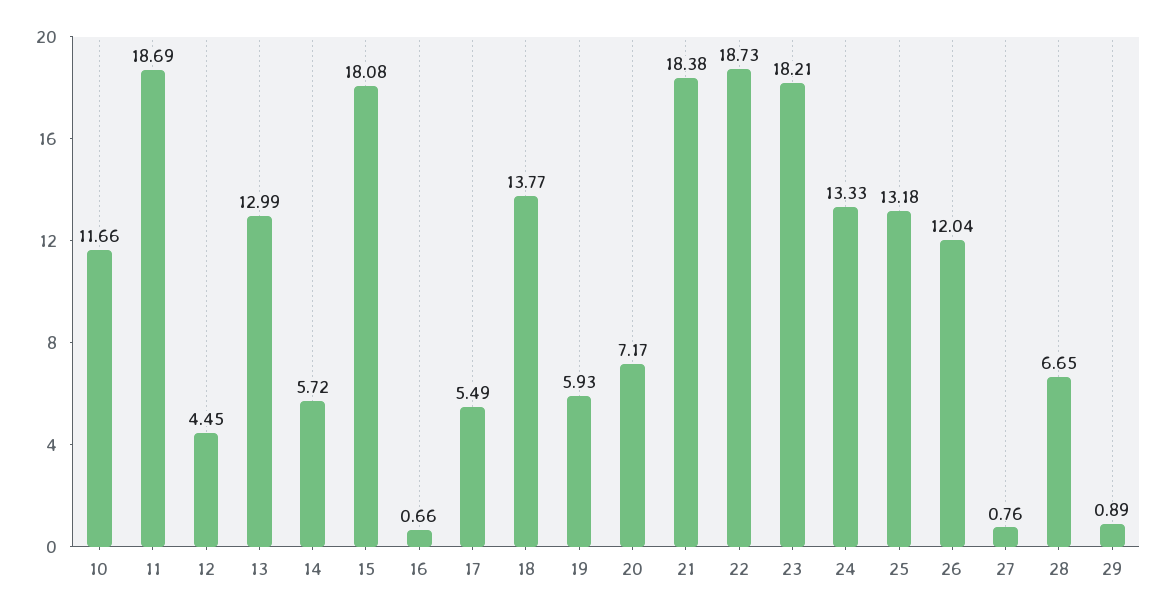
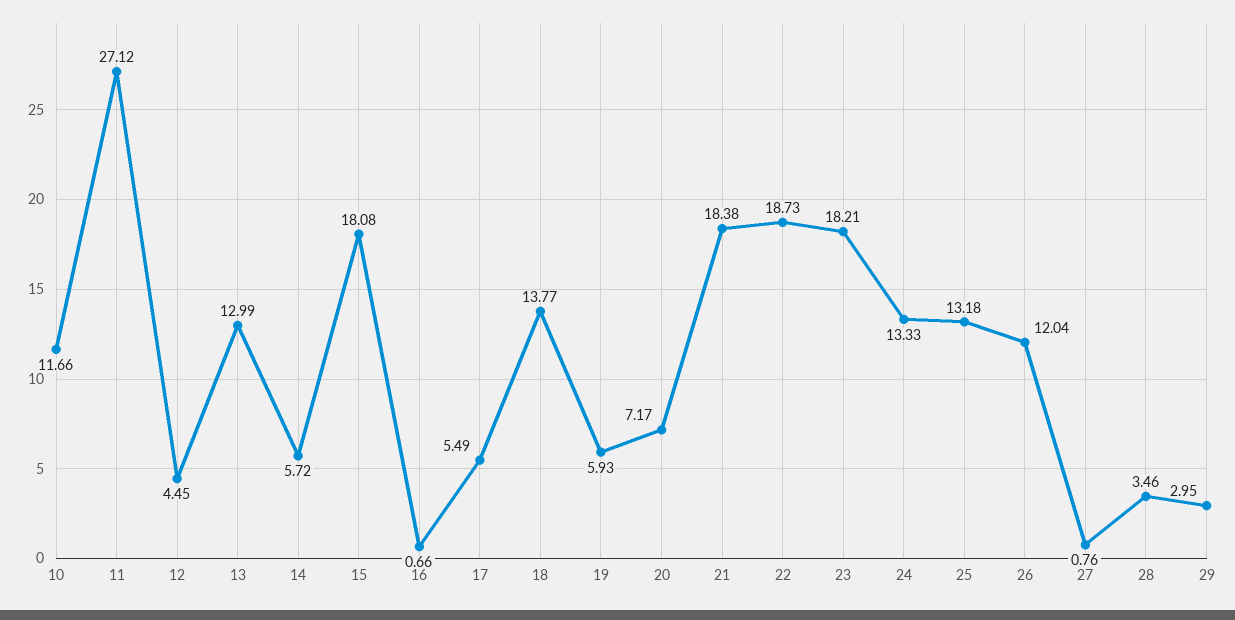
  {
    "10": 11.66,
-   "11": 18.69,
+   "11": 27.12,
    "12": 4.45,
    "13": 12.99,
    "14": 5.72,
    "15": 18.08,
    "16": 0.66,
    "17": 5.49,
    "18": 13.77,
    "19": 5.93,
    "20": 7.17,
    "21": 18.38,
    "22": 18.73,
    "23": 18.21,
    "24": 13.33,
    "25": 13.18,
    "26": 12.04,
    "27": 0.76,
-   "28": 6.65,
+   "28": 3.46,
-   "29": 0.89
+   "29": 2.95
  }

